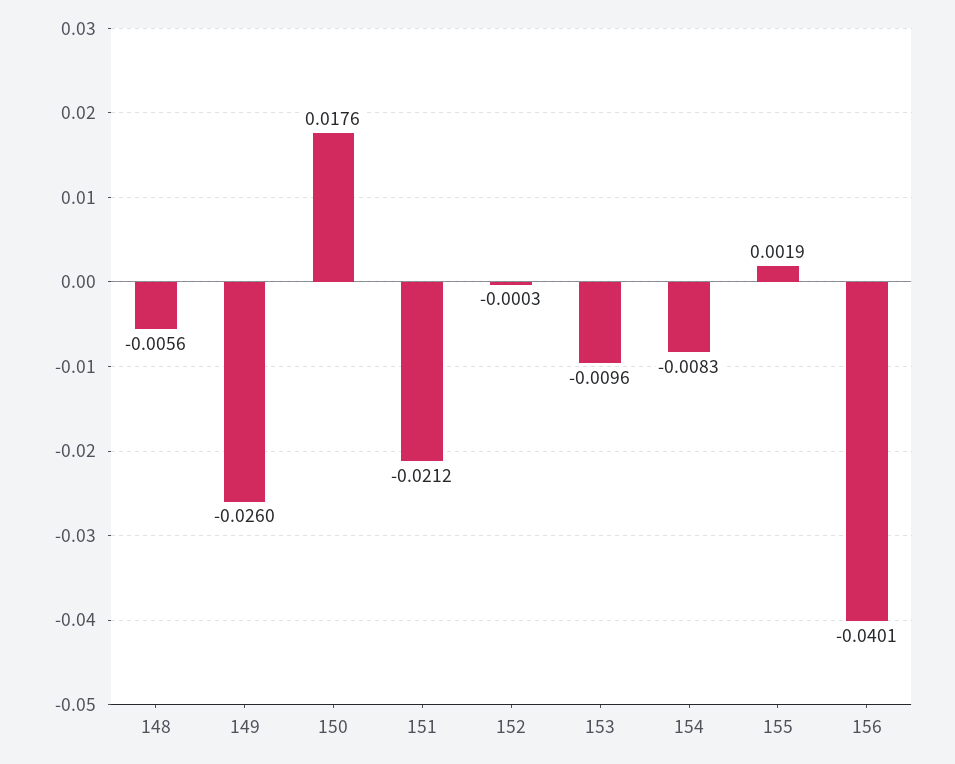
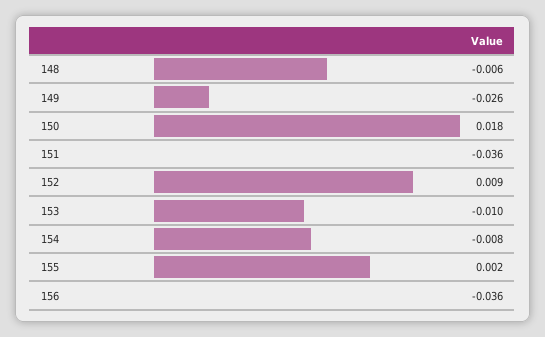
  {
    "148": -0.0056,
    "149": -0.026,
    "150": 0.0176,
-   "151": -0.0212,
+   "151": -0.036,
-   "152": -0.0003,
+   "152": 0.009,
    "153": -0.0096,
    "154": -0.0083,
    "155": 0.0019,
-   "156": -0.0401
+   "156": -0.036
  }

